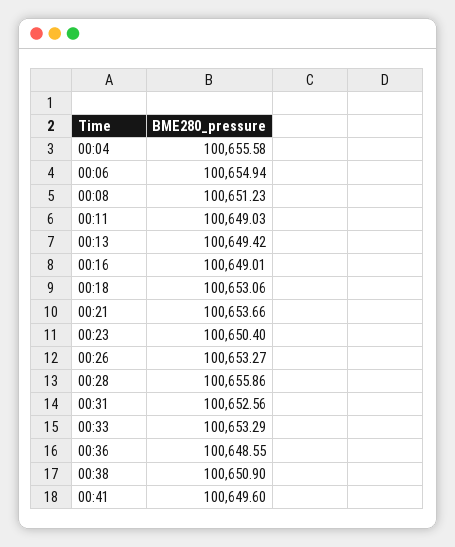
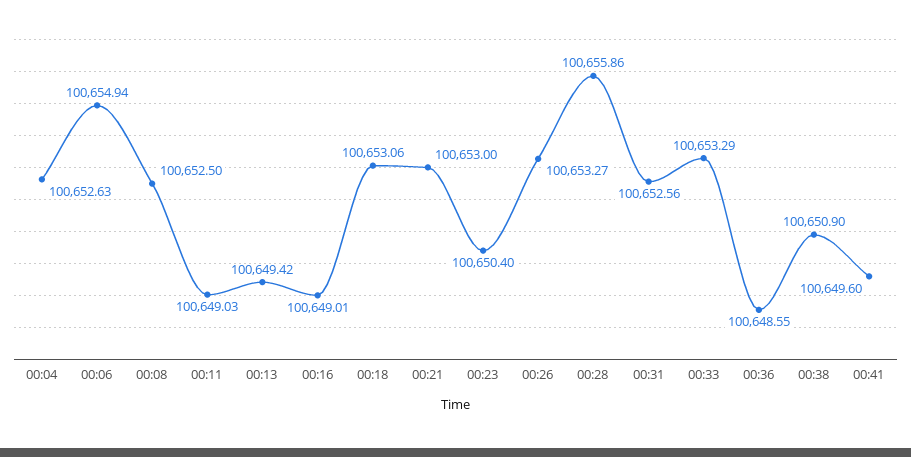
  {
-   "00:04": 100655.58,
+   "00:04": 100652.63,
    "00:06": 100654.94,
-   "00:08": 100651.23,
+   "00:08": 100652.5,
    "00:11": 100649.03,
    "00:13": 100649.42,
    "00:16": 100649.01,
    "00:18": 100653.06,
-   "00:21": 100653.66,
+   "00:21": 100653,
    "00:23": 100650.4,
    "00:26": 100653.27,
    "00:28": 100655.86,
    "00:31": 100652.56,
    "00:33": 100653.29,
    "00:36": 100648.55,
    "00:38": 100650.9,
    "00:41": 100649.6
  }

